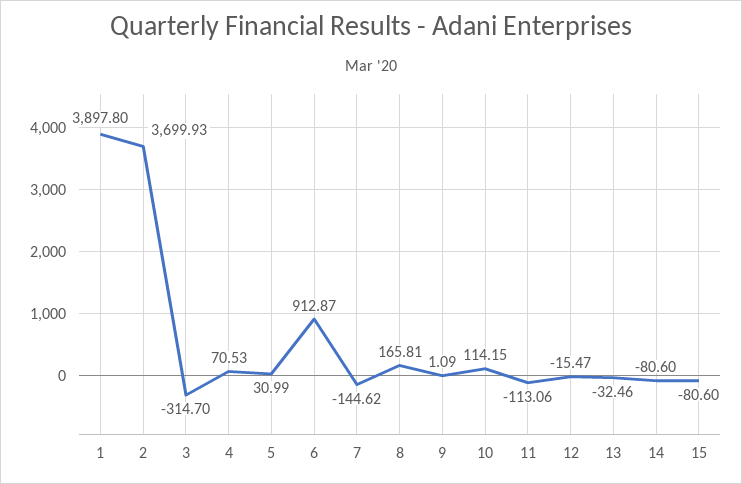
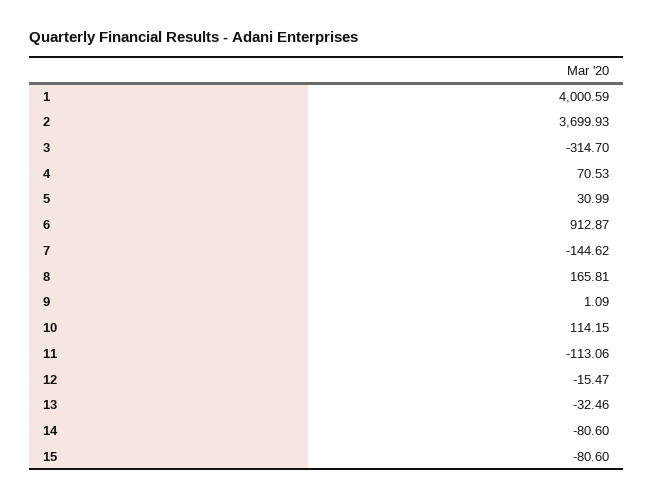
  {
-   "1": 3897.8,
+   "1": 4000.59,
    "2": 3699.93,
    "3": -314.7,
    "4": 70.53,
    "5": 30.99,
    "6": 912.87,
    "7": -144.62,
    "8": 165.81,
    "9": 1.09,
    "10": 114.15,
    "11": -113.06,
    "12": -15.47,
    "13": -32.46,
    "14": -80.6,
    "15": -80.6
  }

